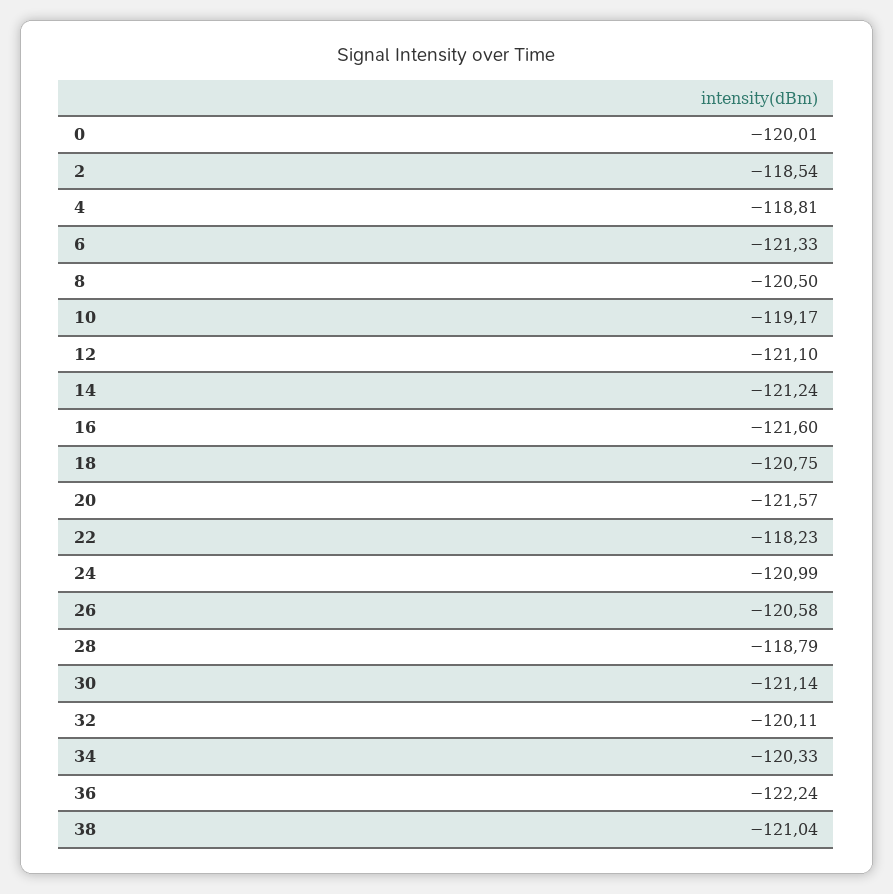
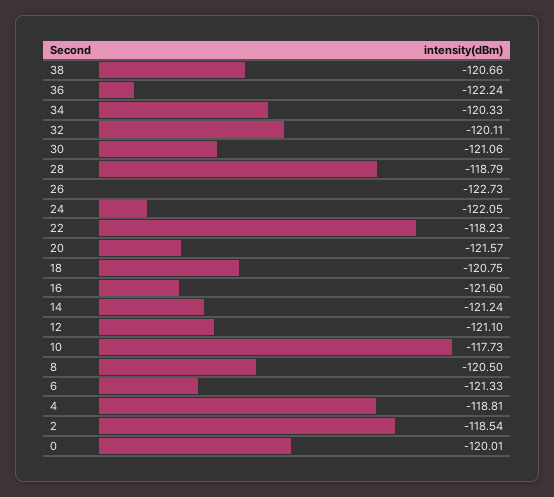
  {
    "0": -120.01,
    "2": -118.54,
    "4": -118.81,
    "6": -121.33,
    "8": -120.5,
-   "10": -119.17,
+   "10": -117.73,
    "12": -121.1,
    "14": -121.24,
    "16": -121.6,
    "18": -120.75,
    "20": -121.57,
    "22": -118.23,
-   "24": -120.99,
+   "24": -122.05,
-   "26": -120.58,
+   "26": -122.73,
    "28": -118.79,
-   "30": -121.14,
+   "30": -121.06,
    "32": -120.11,
    "34": -120.33,
    "36": -122.24,
-   "38": -121.04
+   "38": -120.66
  }

